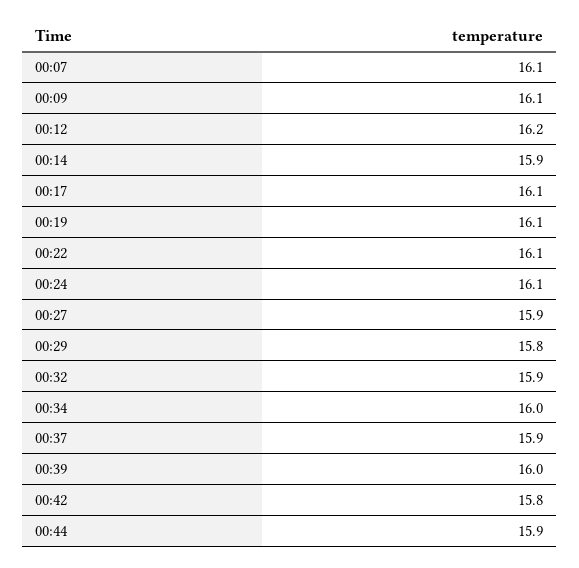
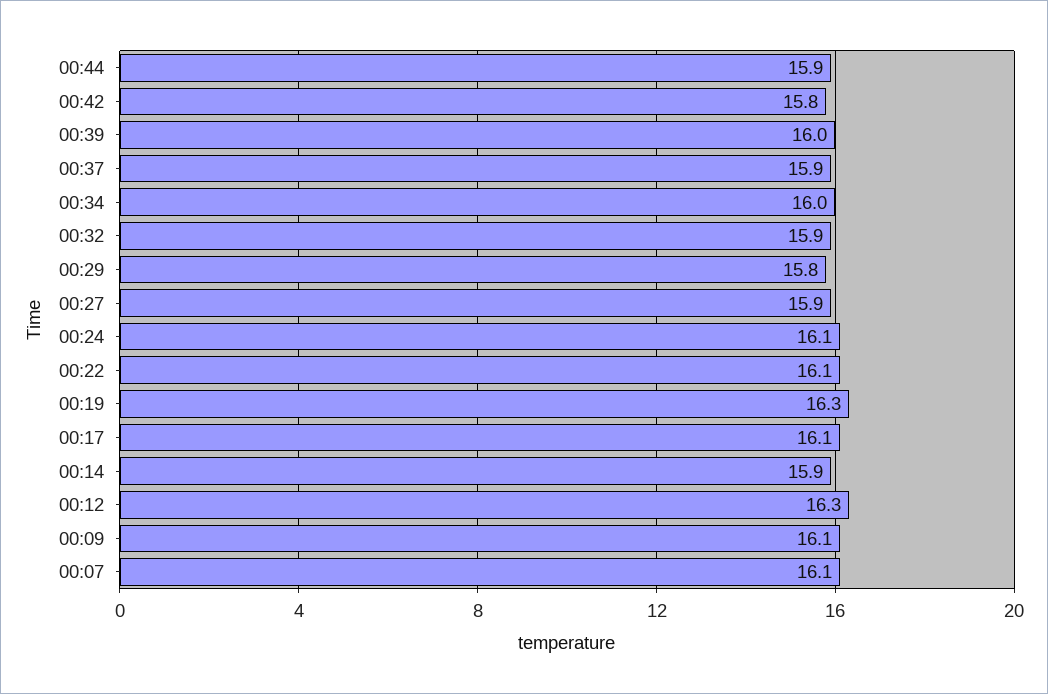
  {
    "00:07": 16.1,
    "00:09": 16.1,
-   "00:12": 16.2,
+   "00:12": 16.3,
    "00:14": 15.9,
    "00:17": 16.1,
-   "00:19": 16.1,
+   "00:19": 16.3,
    "00:22": 16.1,
    "00:24": 16.1,
    "00:27": 15.9,
    "00:29": 15.8,
    "00:32": 15.9,
    "00:34": 16,
    "00:37": 15.9,
    "00:39": 16,
    "00:42": 15.8,
    "00:44": 15.9
  }

